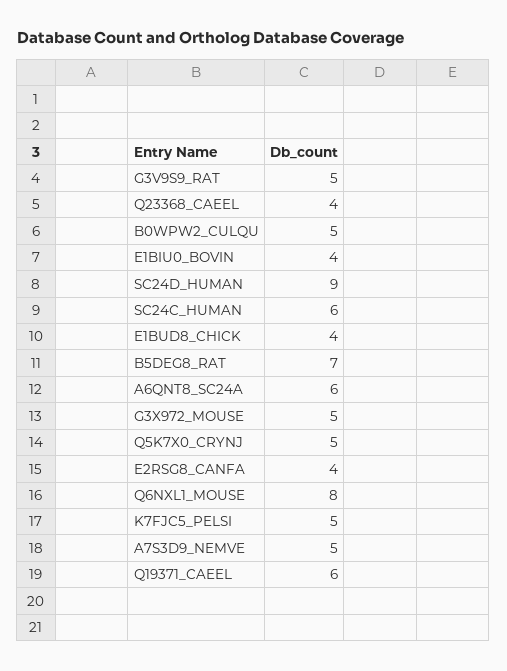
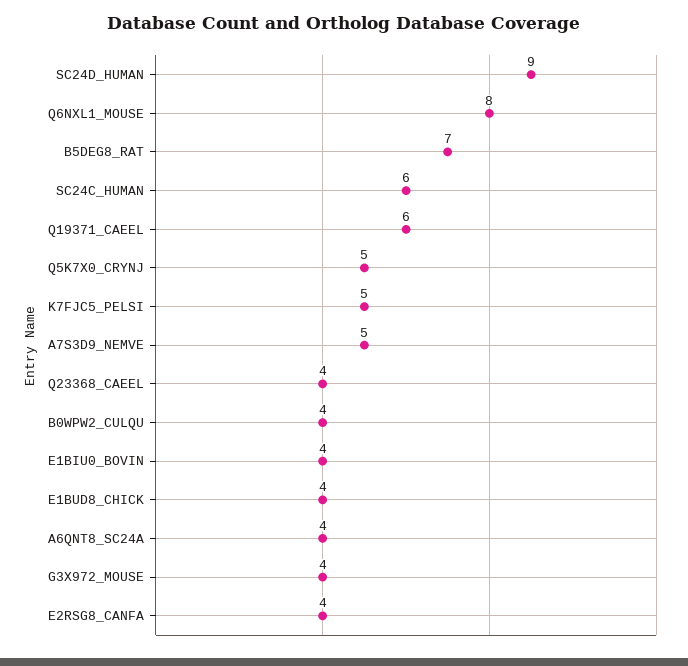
  {
-   "G3V9S9_RAT": 5,
    "Q23368_CAEEL": 4,
-   "B0WPW2_CULQU": 5,
+   "B0WPW2_CULQU": 4,
    "E1BIU0_BOVIN": 4,
    "SC24D_HUMAN": 9,
    "SC24C_HUMAN": 6,
    "E1BUD8_CHICK": 4,
    "B5DEG8_RAT": 7,
-   "A6QNT8_SC24A": 6,
+   "A6QNT8_SC24A": 4,
-   "G3X972_MOUSE": 5,
+   "G3X972_MOUSE": 4,
    "Q5K7X0_CRYNJ": 5,
    "E2RSG8_CANFA": 4,
    "Q6NXL1_MOUSE": 8,
    "K7FJC5_PELSI": 5,
    "A7S3D9_NEMVE": 5,
    "Q19371_CAEEL": 6
  }

